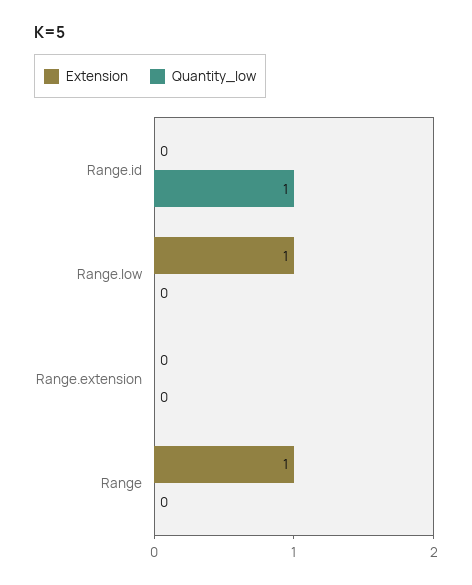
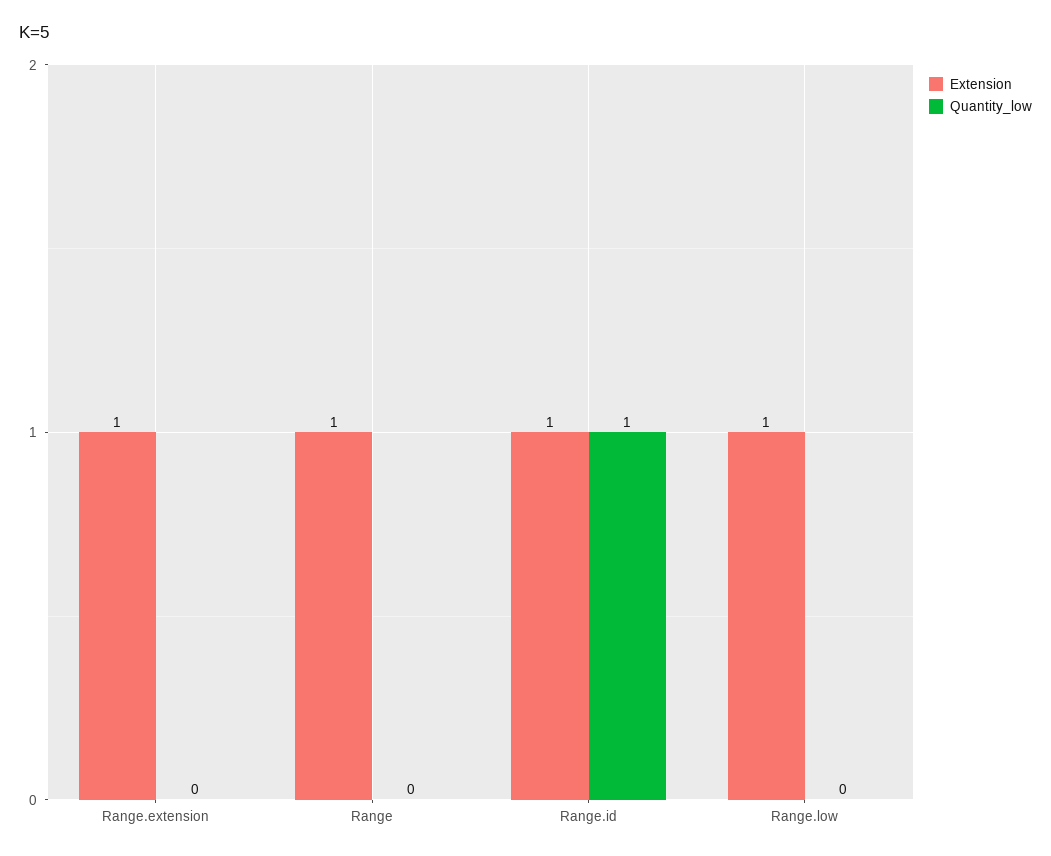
  {
    "Extension": {
-     "Range.id": 0,
+     "Range.id": 1,
      "Range.low": 1,
-     "Range.extension": 0,
+     "Range.extension": 1,
      "Range": 1
    },
    "Quantity_low": {
      "Range.id": 1,
      "Range.low": 0,
      "Range.extension": 0,
      "Range": 0
    }
  }

